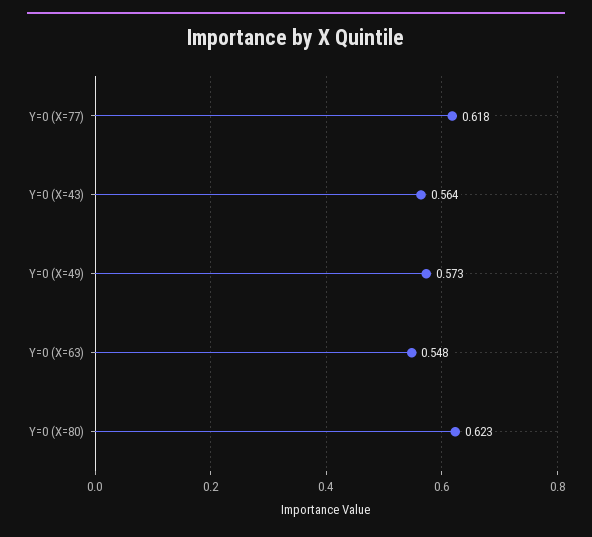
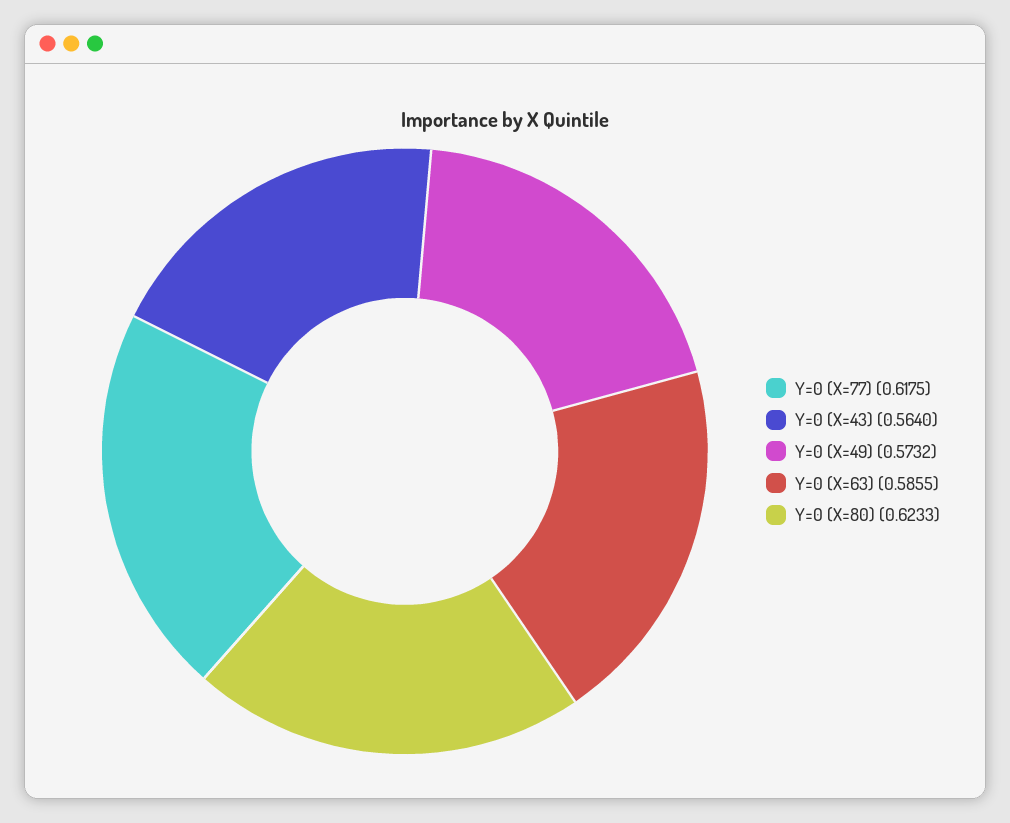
  {
    "Y=0 (X=77)": 0.6175,
    "Y=0 (X=43)": 0.564,
    "Y=0 (X=49)": 0.5732,
-   "Y=0 (X=63)": 0.548,
+   "Y=0 (X=63)": 0.5855,
    "Y=0 (X=80)": 0.6233
  }

